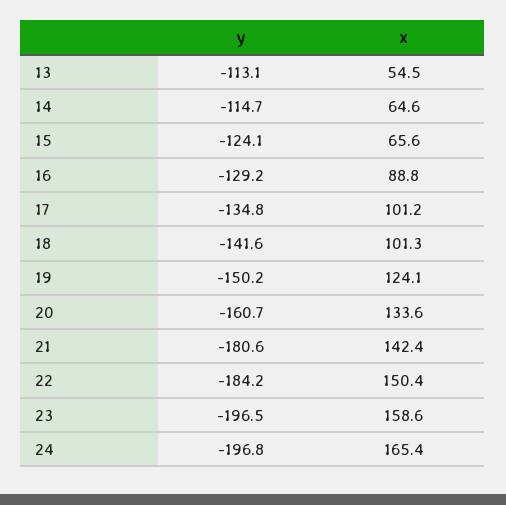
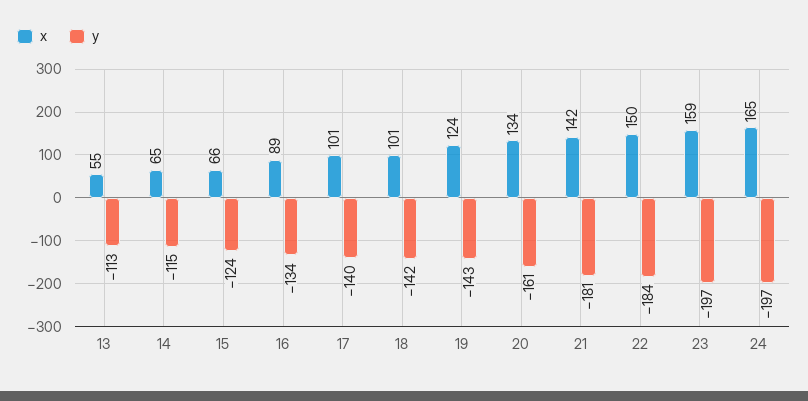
  {
    "y": {
      "13": -113.1,
      "14": -114.7,
      "15": -124.1,
-     "16": -129.2,
+     "16": -134,
-     "17": -134.8,
+     "17": -140,
      "18": -141.6,
-     "19": -150.2,
+     "19": -143,
      "20": -160.7,
      "21": -180.6,
      "22": -184.2,
      "23": -196.5,
      "24": -196.8
    },
    "x": {
      "13": 54.5,
      "14": 64.6,
      "15": 65.6,
      "16": 88.8,
      "17": 101.2,
      "18": 101.3,
      "19": 124.1,
      "20": 133.6,
      "21": 142.4,
      "22": 150.4,
      "23": 158.6,
      "24": 165.4
    }
  }

